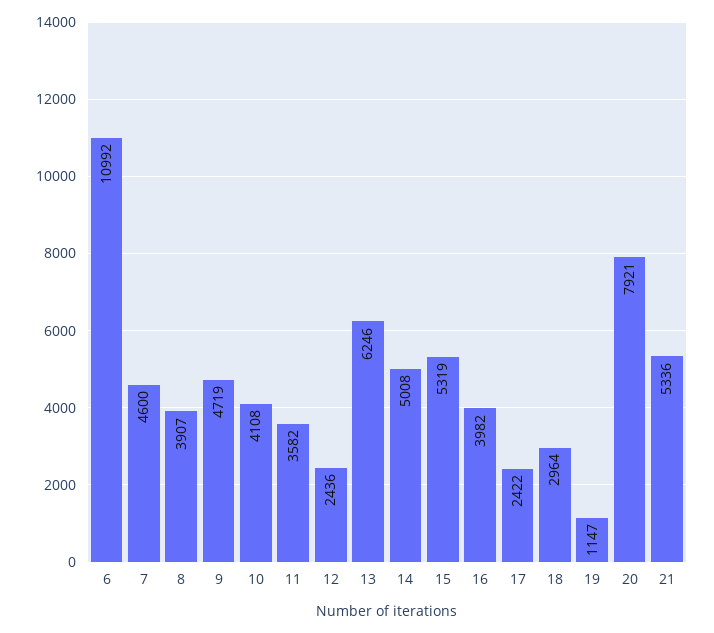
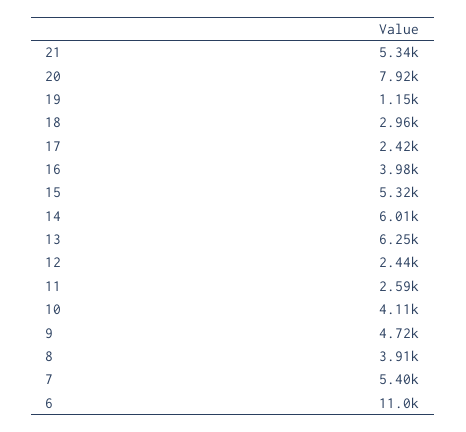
  {
    "6": 10992,
-   "7": 4600,
+   "7": 5400,
    "8": 3907,
    "9": 4719,
    "10": 4108,
-   "11": 3582,
+   "11": 2590,
    "12": 2436,
    "13": 6246,
-   "14": 5008,
+   "14": 6010,
    "15": 5319,
    "16": 3982,
    "17": 2422,
    "18": 2964,
    "19": 1147,
    "20": 7921,
    "21": 5336
  }

